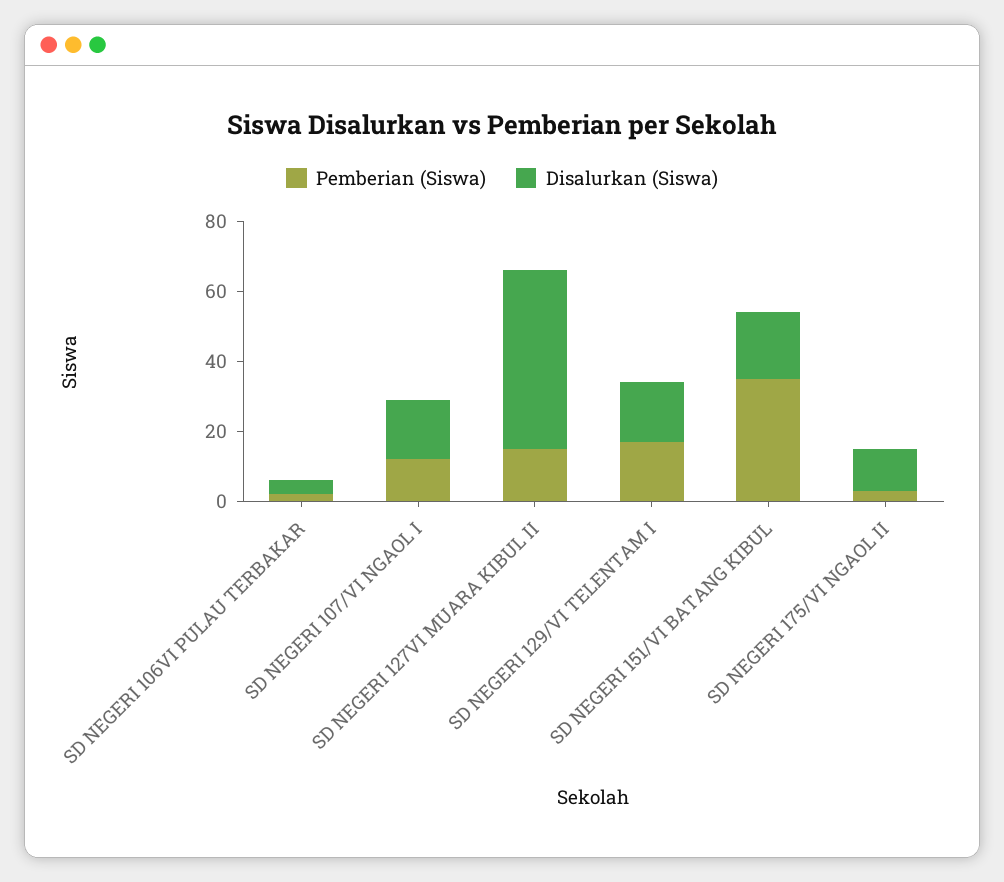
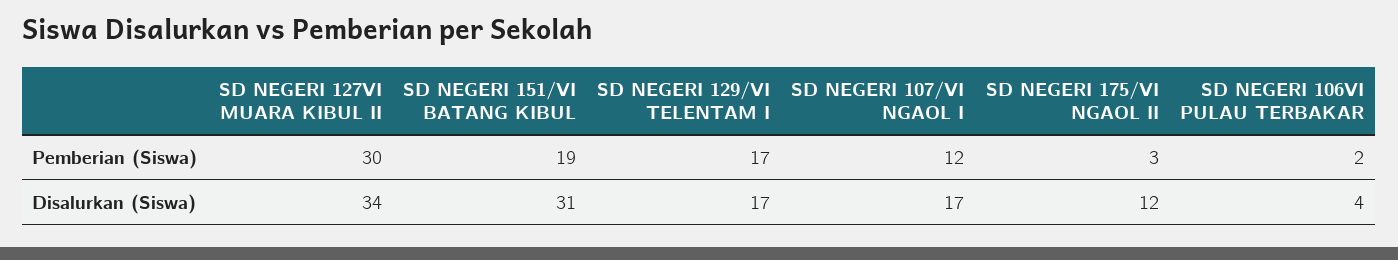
  {
    "Pemberian (Siswa)": {
      "SD NEGERI 106VI PULAU TERBAKAR": 2,
      "SD NEGERI 107/VI NGAOL I": 12,
-     "SD NEGERI 127VI MUARA KIBUL II": 15,
+     "SD NEGERI 127VI MUARA KIBUL II": 30,
      "SD NEGERI 129/VI TELENTAM I": 17,
-     "SD NEGERI 151/VI BATANG KIBUL": 35,
+     "SD NEGERI 151/VI BATANG KIBUL": 19,
      "SD NEGERI 175/VI NGAOL II": 3
    },
    "Disalurkan (Siswa)": {
      "SD NEGERI 106VI PULAU TERBAKAR": 4,
      "SD NEGERI 107/VI NGAOL I": 17,
-     "SD NEGERI 127VI MUARA KIBUL II": 50,
+     "SD NEGERI 127VI MUARA KIBUL II": 34,
      "SD NEGERI 129/VI TELENTAM I": 17,
-     "SD NEGERI 151/VI BATANG KIBUL": 20,
+     "SD NEGERI 151/VI BATANG KIBUL": 31,
      "SD NEGERI 175/VI NGAOL II": 12
    }
  }

